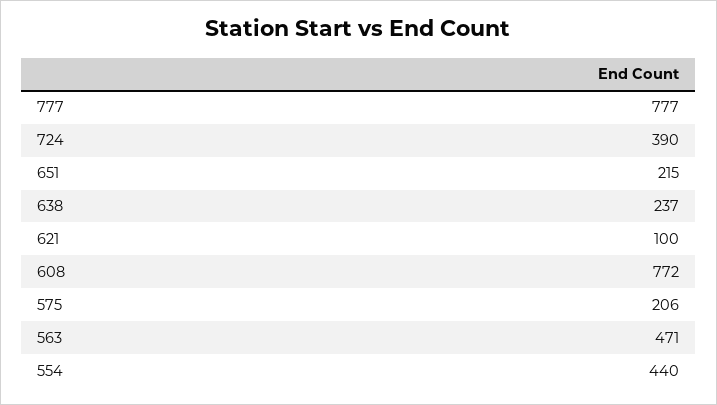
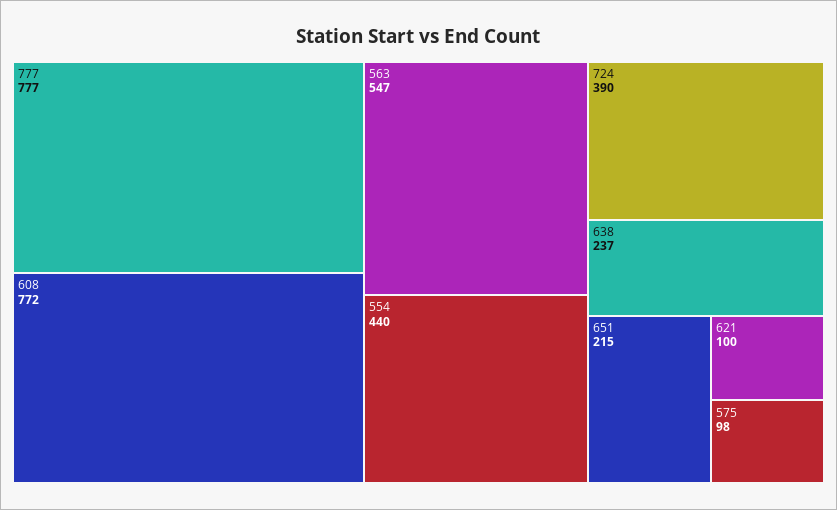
  {
    "777": 777,
    "724": 390,
    "651": 215,
    "638": 237,
    "621": 100,
    "608": 772,
-   "575": 206,
+   "575": 98,
-   "563": 471,
+   "563": 547,
    "554": 440
  }

